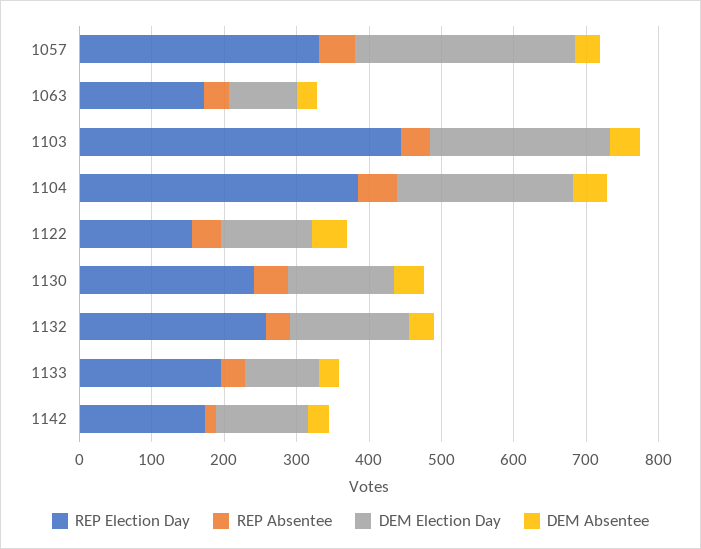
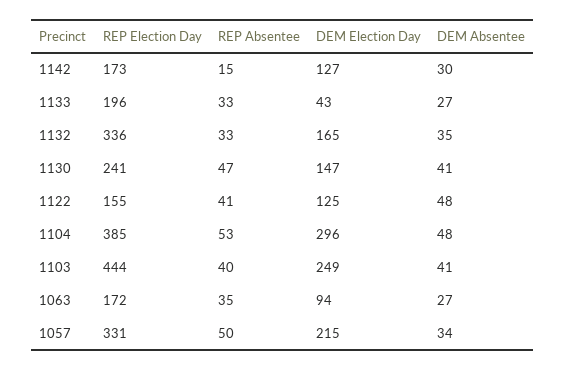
  {
    "REP Election Day": {
      "1057": 331,
      "1063": 172,
      "1103": 444,
      "1104": 385,
      "1122": 155,
      "1130": 241,
-     "1132": 260,
+     "1132": 336,
      "1133": 196,
      "1142": 173
    },
    "REP Absentee": {
      "1057": 50,
      "1063": 35,
      "1103": 40,
      "1104": 53,
      "1122": 41,
      "1130": 47,
      "1132": 33,
      "1133": 33,
      "1142": 15
    },
    "DEM Election Day": {
-     "1057": 300,
+     "1057": 215,
      "1063": 94,
      "1103": 249,
-     "1104": 240,
+     "1104": 296,
      "1122": 125,
      "1130": 147,
      "1132": 165,
-     "1133": 100,
+     "1133": 43,
      "1142": 127
    },
    "DEM Absentee": {
      "1057": 34,
      "1063": 27,
      "1103": 41,
      "1104": 48,
      "1122": 48,
      "1130": 41,
      "1132": 35,
      "1133": 27,
      "1142": 30
    }
  }

